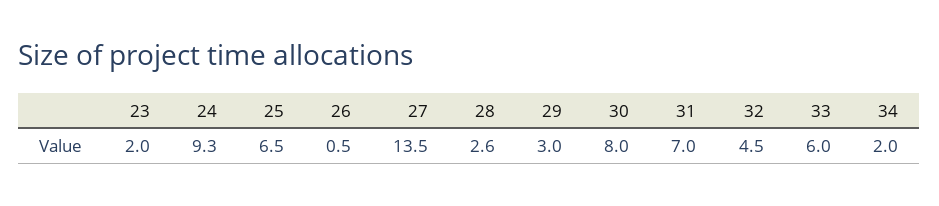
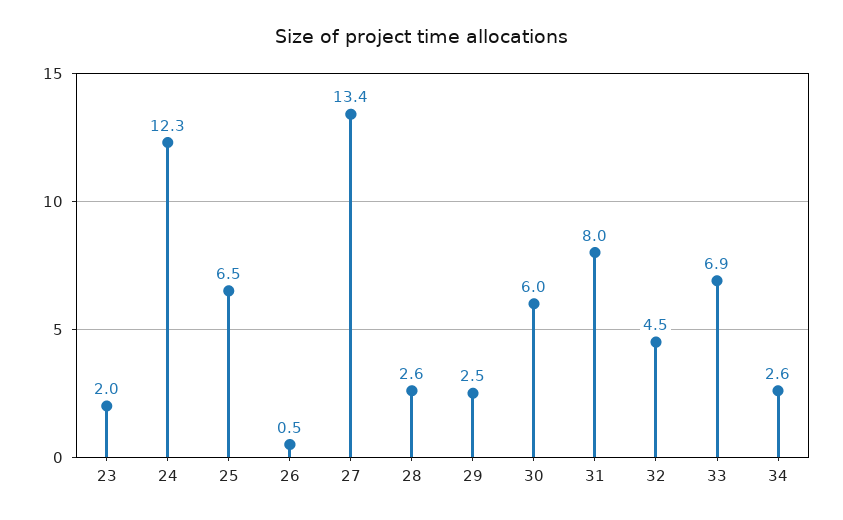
  {
    "23": 2,
-   "24": 9.3,
+   "24": 12.3,
    "25": 6.5,
    "26": 0.5,
-   "27": 13.5,
+   "27": 13.4,
    "28": 2.6,
-   "29": 3,
+   "29": 2.5,
-   "30": 8,
+   "30": 6,
-   "31": 7,
+   "31": 8,
    "32": 4.5,
-   "33": 6,
+   "33": 6.9,
-   "34": 2
+   "34": 2.6
  }

